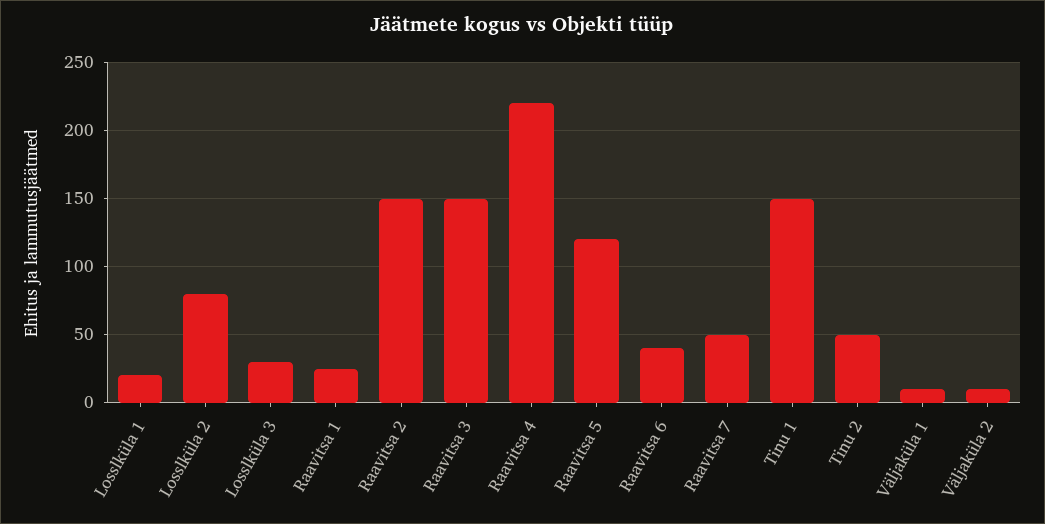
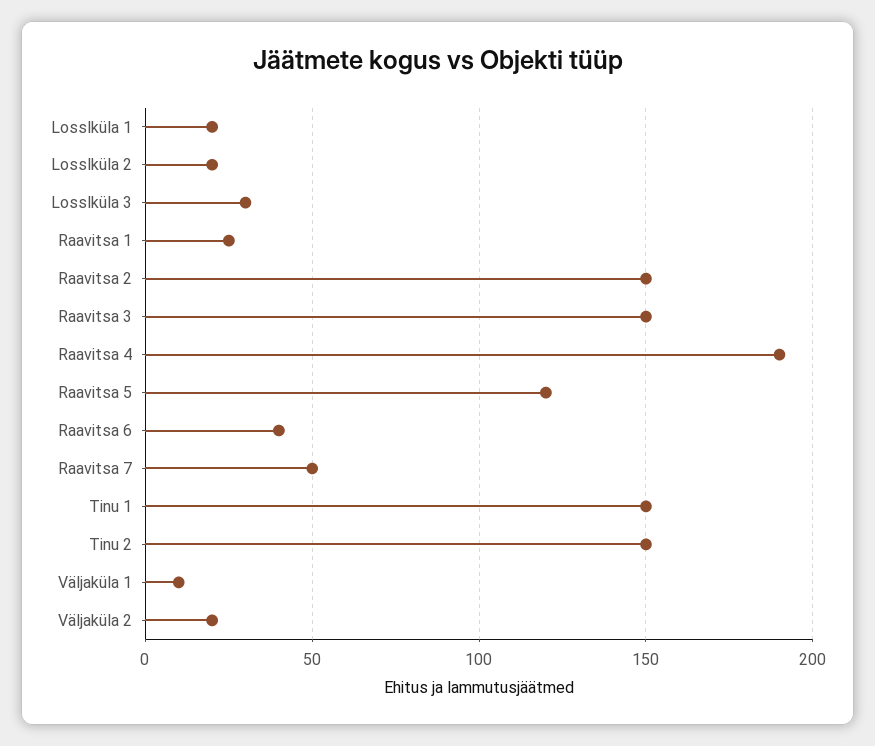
  {
    "Losslküla 1": 20,
-   "Losslküla 2": 80,
+   "Losslküla 2": 20,
    "Losslküla 3": 30,
    "Raavitsa 1": 25,
    "Raavitsa 2": 150,
    "Raavitsa 3": 150,
-   "Raavitsa 4": 220,
+   "Raavitsa 4": 190,
    "Raavitsa 5": 120,
    "Raavitsa 6": 40,
    "Raavitsa 7": 50,
    "Tinu 1": 150,
-   "Tinu 2": 50,
+   "Tinu 2": 150,
    "Väljaküla 1": 10,
-   "Väljaküla 2": 10
+   "Väljaküla 2": 20
  }

